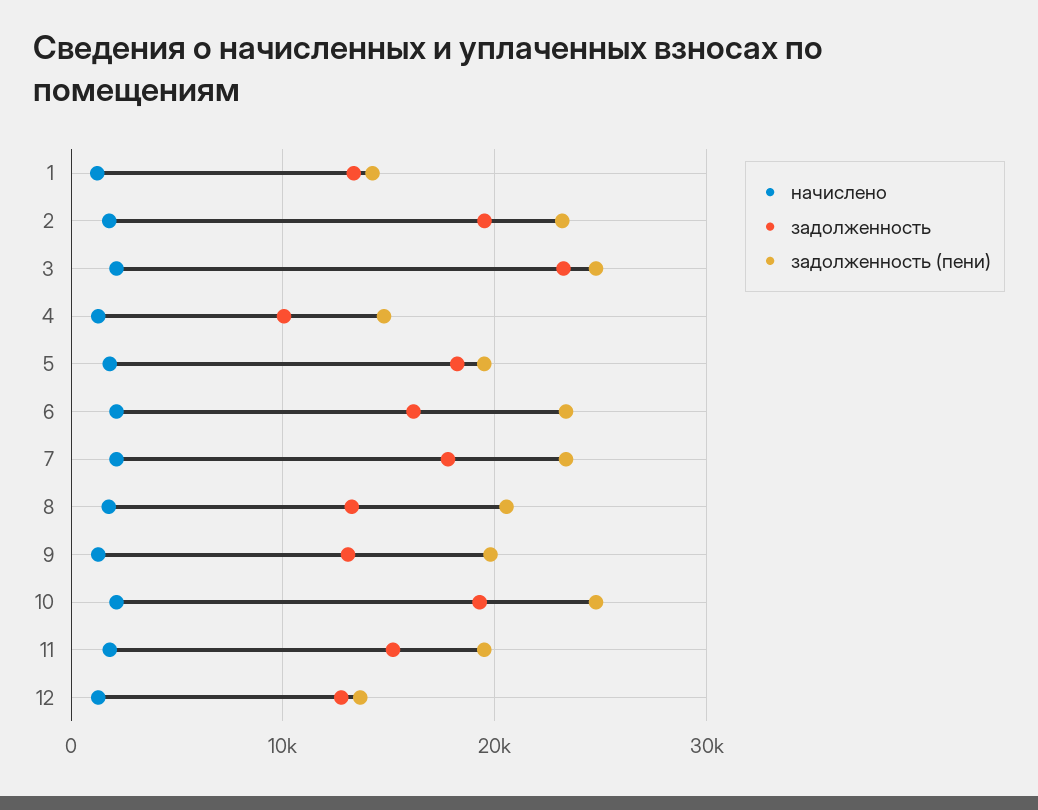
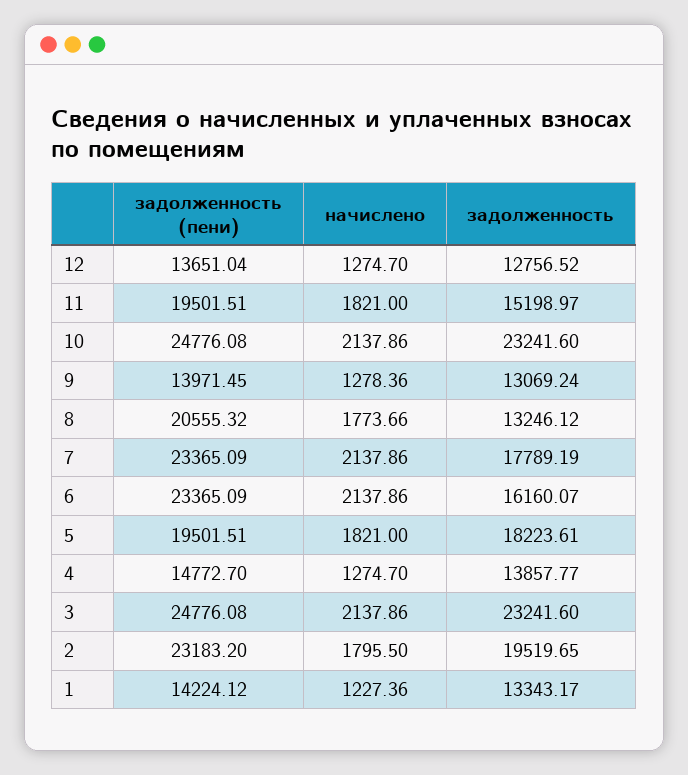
  {
    "начислено": {
      "1": 1227.36,
      "2": 1795.5,
      "3": 2137.86,
      "4": 1274.7,
      "5": 1821,
      "6": 2137.86,
      "7": 2137.86,
      "8": 1773.66,
      "9": 1278.36,
      "10": 2137.86,
      "11": 1821,
      "12": 1274.7
    },
    "задолженность": {
      "1": 13343.17,
      "2": 19519.65,
      "3": 23241.6,
-     "4": 10000,
+     "4": 13857.77,
      "5": 18223.61,
      "6": 16160.07,
      "7": 17789.19,
      "8": 13246.12,
      "9": 13069.24,
-     "10": 19000,
+     "10": 23241.6,
      "11": 15198.97,
      "12": 12756.52
    },
    "задолженность (пени)": {
      "1": 14224.12,
      "2": 23183.2,
      "3": 24776.08,
      "4": 14772.7,
      "5": 19501.51,
      "6": 23365.09,
      "7": 23365.09,
      "8": 20555.32,
-     "9": 20000,
+     "9": 13971.45,
      "10": 24776.08,
      "11": 19501.51,
      "12": 13651.04
    }
  }

